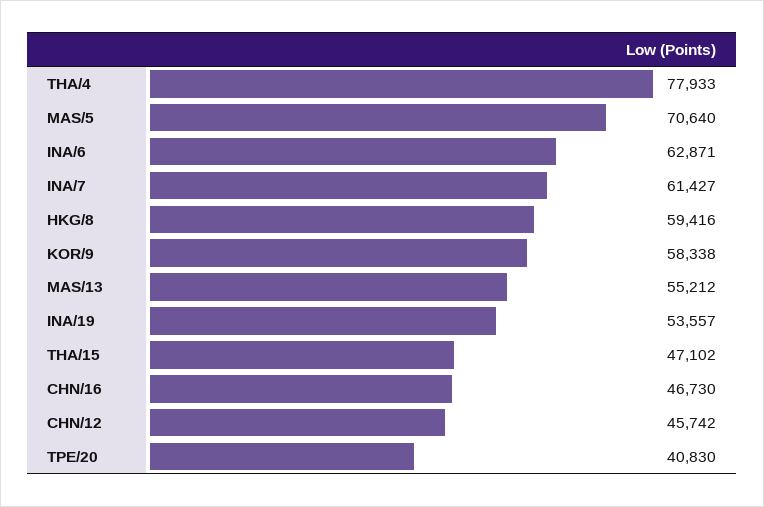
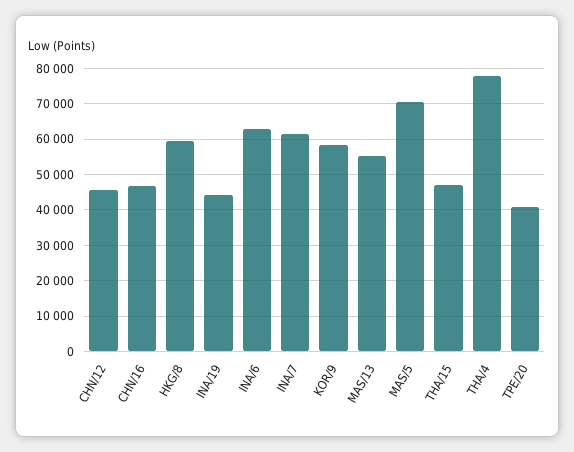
  {
    "THA/4": 77933,
    "MAS/5": 70640,
    "INA/6": 62871,
    "INA/7": 61427,
    "HKG/8": 59416,
    "KOR/9": 58338,
    "MAS/13": 55212,
-   "INA/19": 53557,
+   "INA/19": 44000,
    "THA/15": 47102,
    "CHN/16": 46730,
    "CHN/12": 45742,
    "TPE/20": 40830
  }

